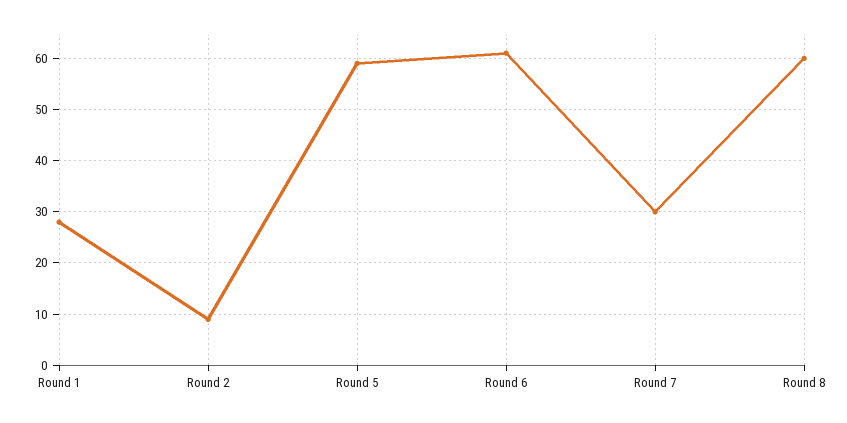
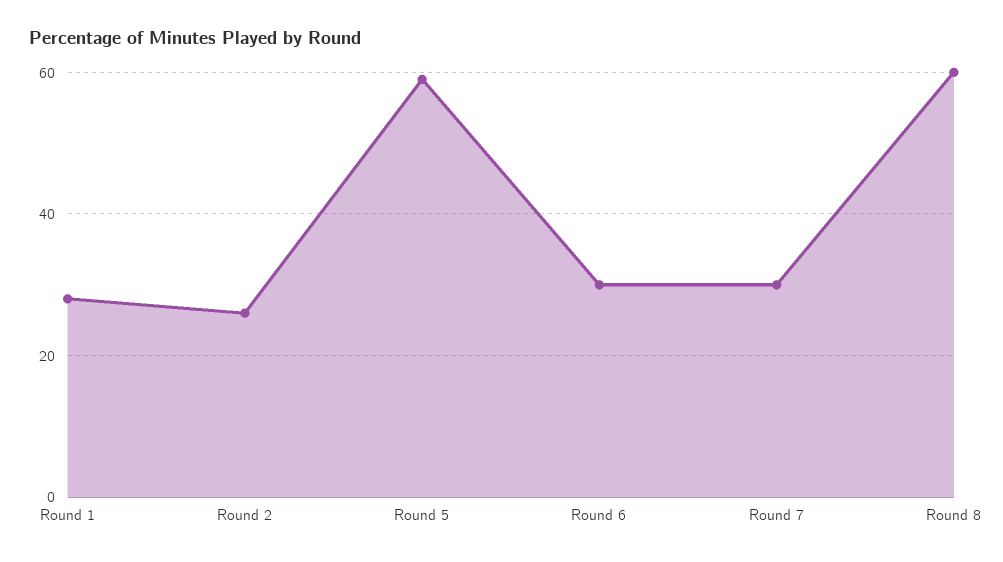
  {
    "Round 1": 30,
-   "Round 2": 10,
+   "Round 2": 25,
    "Round 5": 60,
-   "Round 6": 60,
+   "Round 6": 30,
    "Round 7": 30,
    "Round 8": 60
  }

